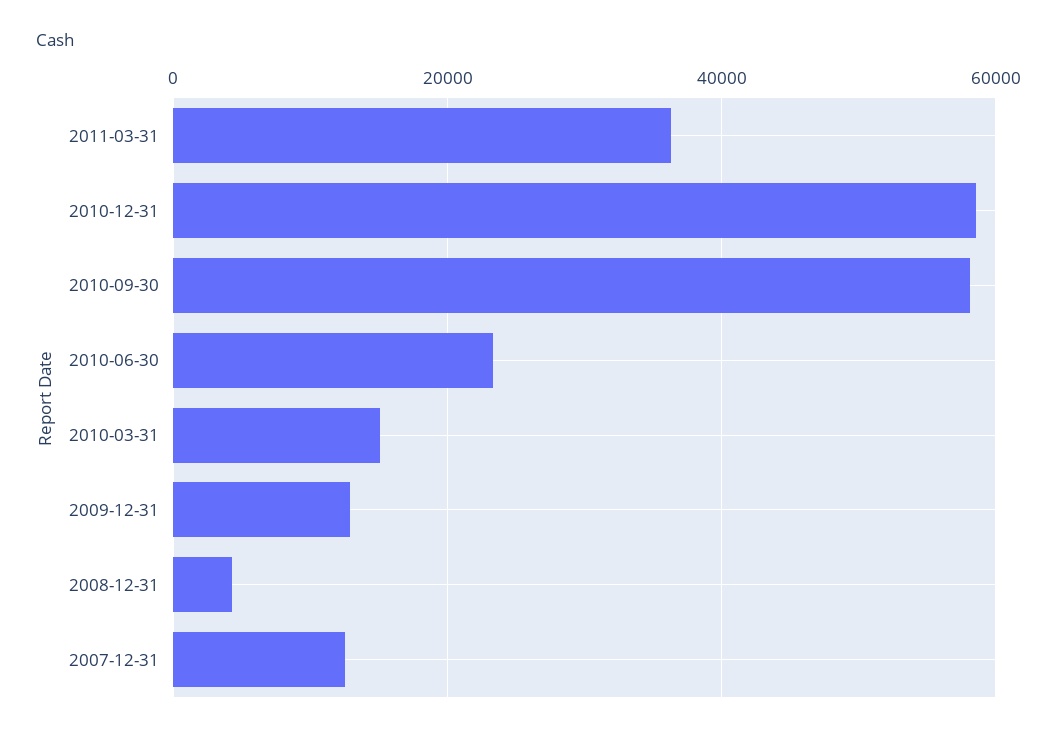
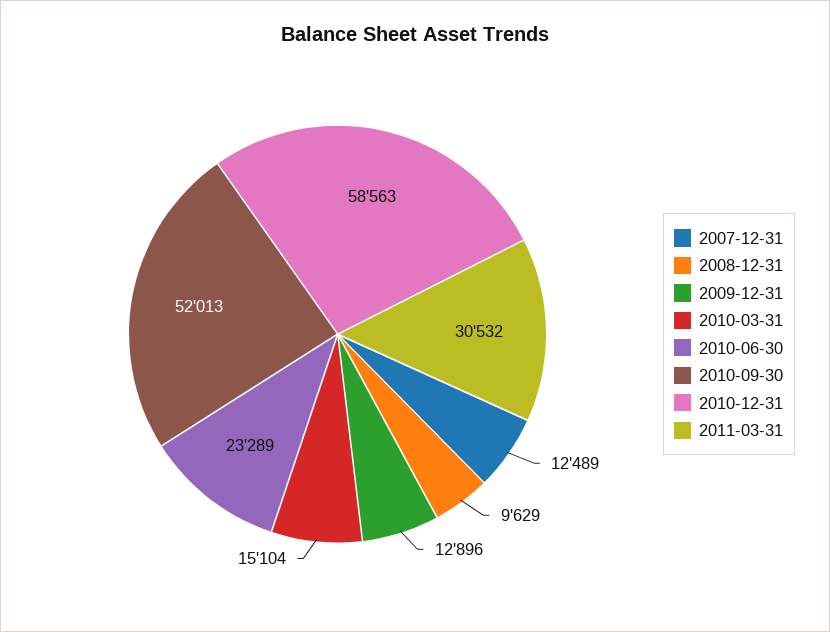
  {
-   "2011-03-31": 36000,
+   "2011-03-31": 30532,
    "2010-12-31": 58563,
-   "2010-09-30": 58000,
+   "2010-09-30": 52013,
    "2010-06-30": 23289,
    "2010-03-31": 15104,
    "2009-12-31": 12896,
-   "2008-12-31": 4000,
+   "2008-12-31": 9629,
    "2007-12-31": 12489
  }

